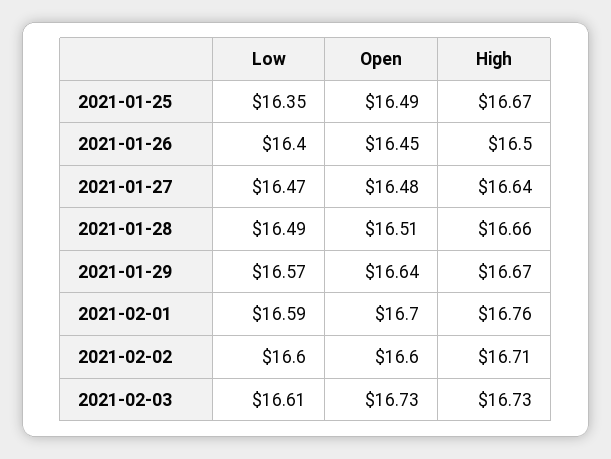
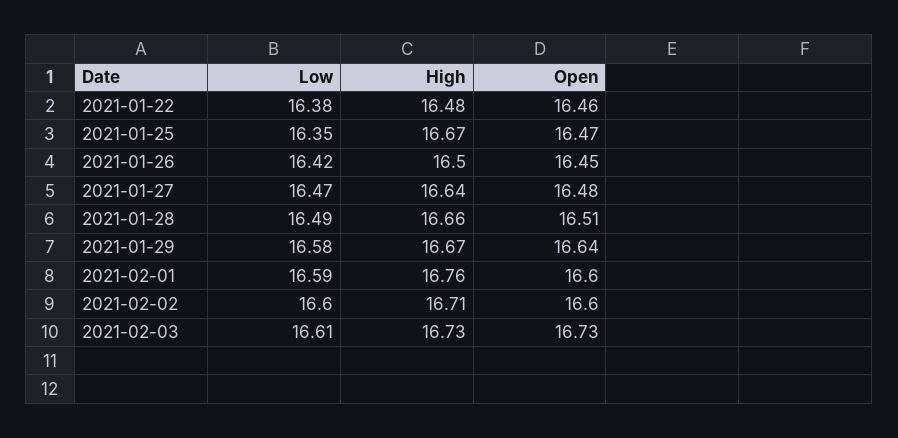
  {
    "Low": {
      "2021-01-25": 16.35,
-     "2021-01-26": 16.4,
+     "2021-01-26": 16.42,
      "2021-01-27": 16.47,
      "2021-01-28": 16.49,
-     "2021-01-29": 16.57,
+     "2021-01-29": 16.58,
      "2021-02-01": 16.59,
      "2021-02-02": 16.6,
-     "2021-02-03": 16.61
+     "2021-02-03": 16.61,
+     "2021-01-22": 16.38
    },
    "Open": {
-     "2021-01-25": 16.49,
+     "2021-01-25": 16.47,
      "2021-01-26": 16.45,
      "2021-01-27": 16.48,
      "2021-01-28": 16.51,
      "2021-01-29": 16.64,
-     "2021-02-01": 16.7,
+     "2021-02-01": 16.6,
      "2021-02-02": 16.6,
-     "2021-02-03": 16.73
+     "2021-02-03": 16.73,
+     "2021-01-22": 16.46
    },
    "High": {
      "2021-01-25": 16.67,
      "2021-01-26": 16.5,
      "2021-01-27": 16.64,
      "2021-01-28": 16.66,
      "2021-01-29": 16.67,
      "2021-02-01": 16.76,
      "2021-02-02": 16.71,
-     "2021-02-03": 16.73
+     "2021-02-03": 16.73,
+     "2021-01-22": 16.48
    }
  }

